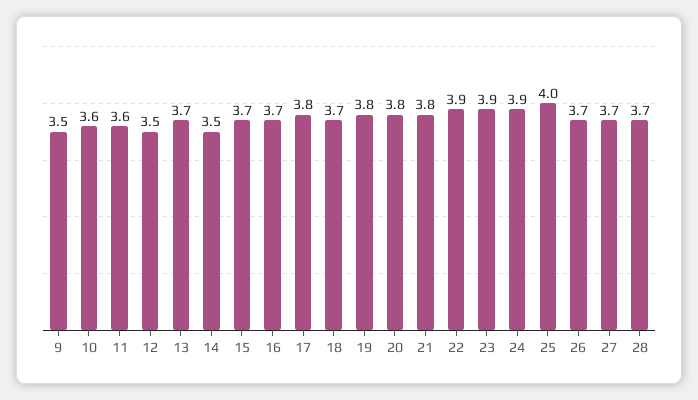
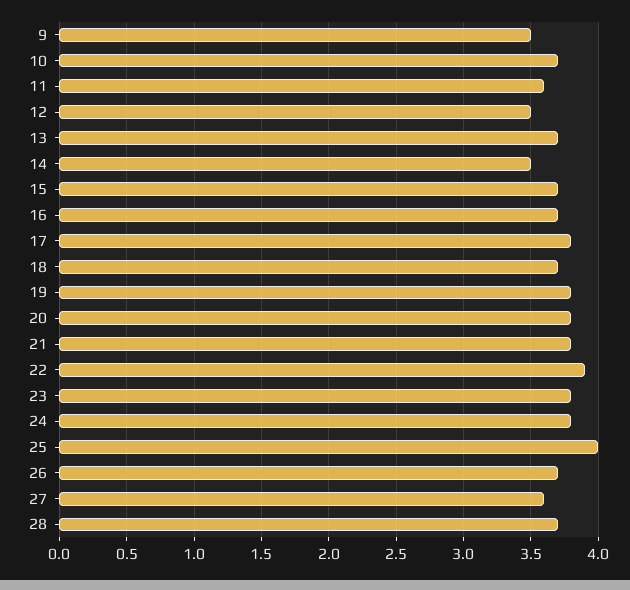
  {
    "9": 3.5,
-   "10": 3.6,
+   "10": 3.7,
    "11": 3.6,
    "12": 3.5,
    "13": 3.7,
    "14": 3.5,
    "15": 3.7,
    "16": 3.7,
    "17": 3.8,
    "18": 3.7,
    "19": 3.8,
    "20": 3.8,
    "21": 3.8,
    "22": 3.9,
-   "23": 3.9,
+   "23": 3.8,
-   "24": 3.9,
+   "24": 3.8,
    "25": 4,
    "26": 3.7,
-   "27": 3.7,
+   "27": 3.6,
    "28": 3.7
  }

